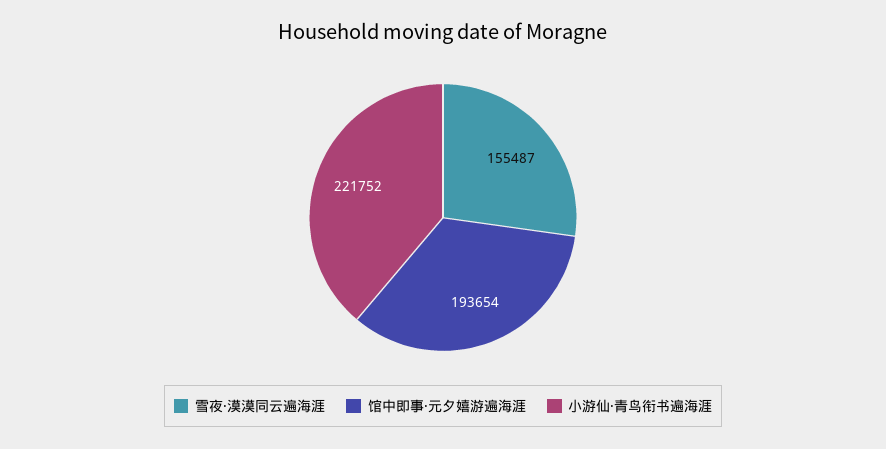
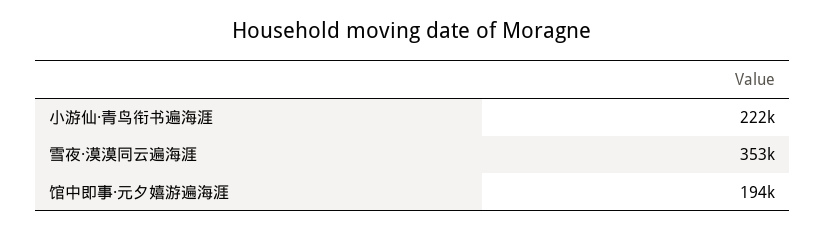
  {
-   "雪夜·漠漠同云遍海涯": 155487,
+   "雪夜·漠漠同云遍海涯": 353000,
    "馆中即事·元夕嬉游遍海涯": 193654,
    "小游仙·青鸟衔书遍海涯": 221752
  }

